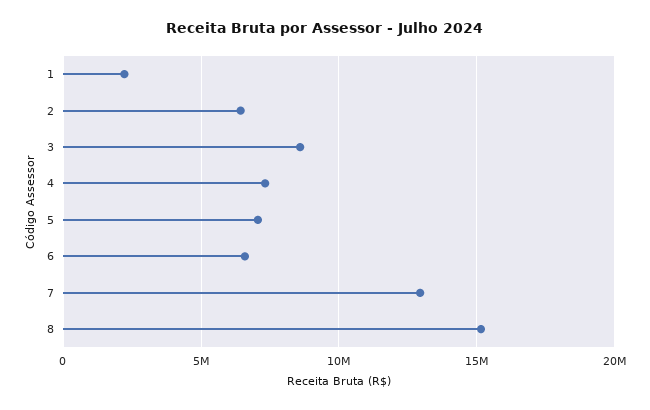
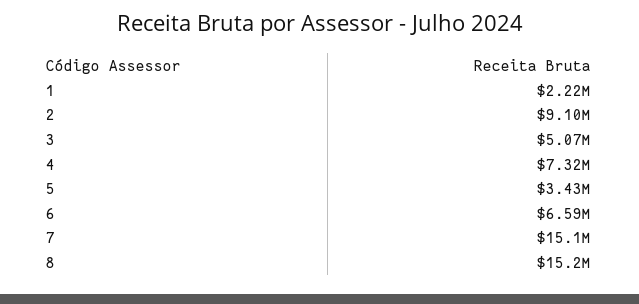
  {
    "1": 2220000,
-   "2": 6500000,
+   "2": 9100000,
-   "3": 8500000,
+   "3": 5070000,
    "4": 7320000,
-   "5": 7000000,
+   "5": 3430000,
    "6": 6590000,
-   "7": 13000000,
+   "7": 15100000,
    "8": 15200000
  }

